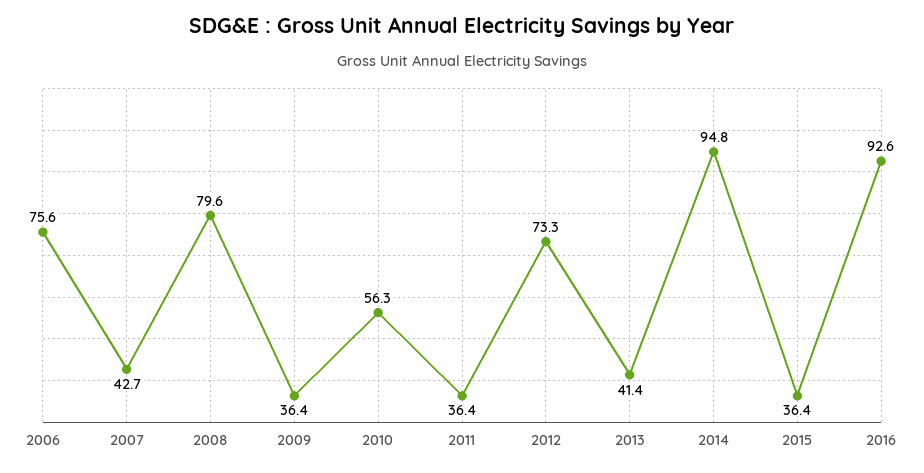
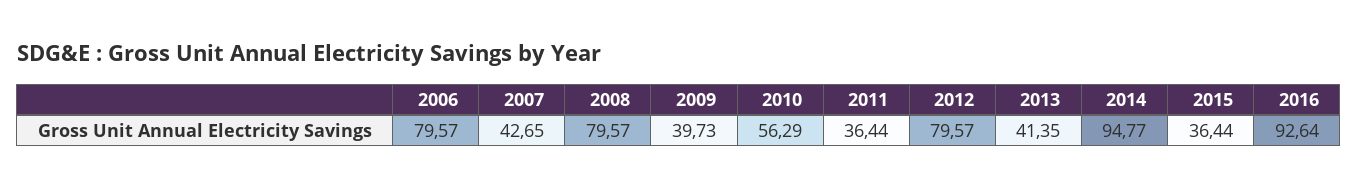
  {
-   "2006": 75.6,
+   "2006": 79.57,
    "2007": 42.65,
    "2008": 79.57,
-   "2009": 36.4,
+   "2009": 39.73,
    "2010": 56.29,
    "2011": 36.44,
-   "2012": 73.3,
+   "2012": 79.57,
    "2013": 41.35,
    "2014": 94.77,
    "2015": 36.44,
    "2016": 92.64
  }

